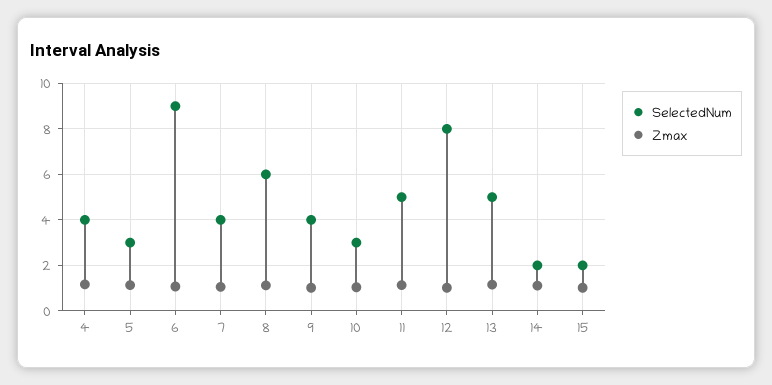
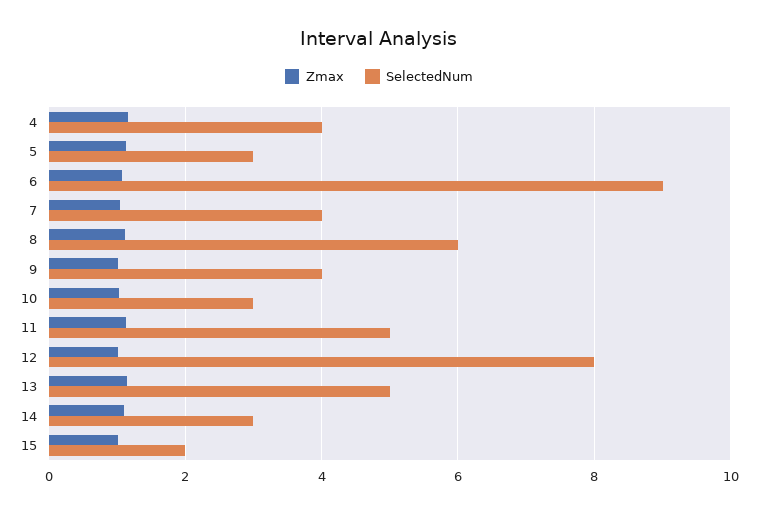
  {
    "SelectedNum": {
      "4": 4,
      "5": 3,
      "6": 9,
      "7": 4,
      "8": 6,
      "9": 4,
      "10": 3,
      "11": 5,
      "12": 8,
      "13": 5,
-     "14": 2,
+     "14": 3,
      "15": 2
    },
    "Zmax": {
      "4": 1.2,
      "5": 1.2,
      "6": 1,
      "7": 1,
      "8": 1.2,
      "9": 1,
      "10": 1,
      "11": 1.2,
      "12": 1,
      "13": 1.2,
      "14": 1.2,
      "15": 1
    }
  }

